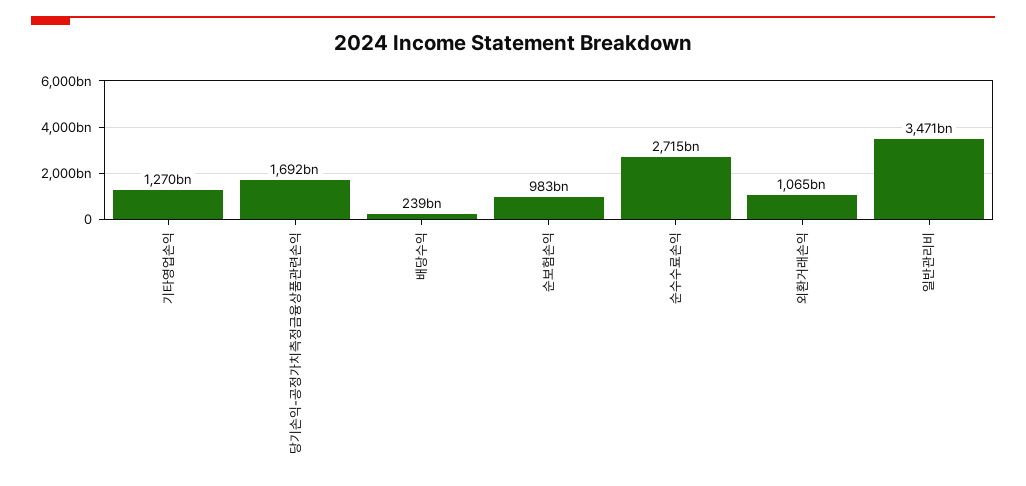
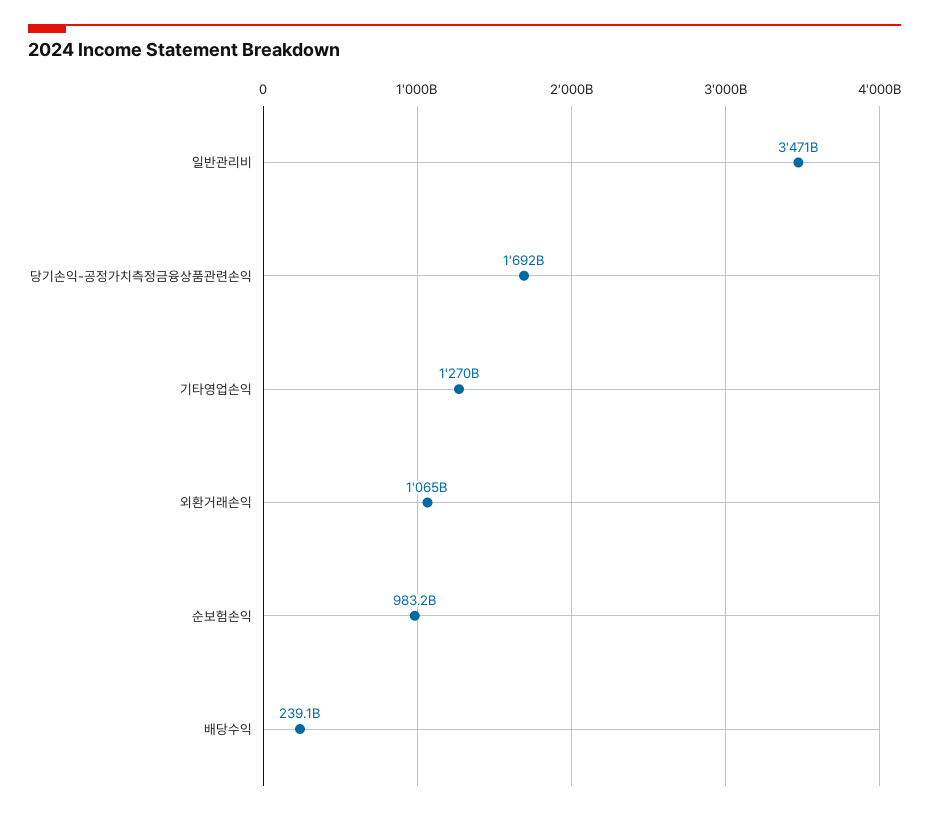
  {
    "기타영업손익": 1270000000000,
    "당기손익-공정가치측정금융상품관련손익": 1692000000000,
    "배당수익": 239100000000,
    "순보험손익": 983200000000,
-   "순수수료손익": 2715000000000,
    "외환거래손익": 1065000000000,
    "일반관리비": 3471000000000
  }

